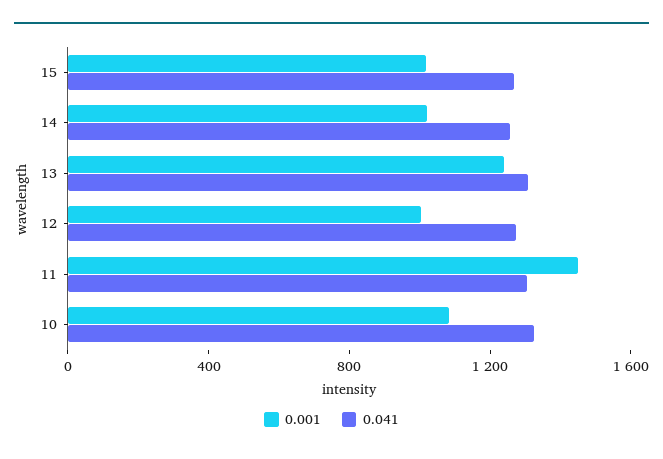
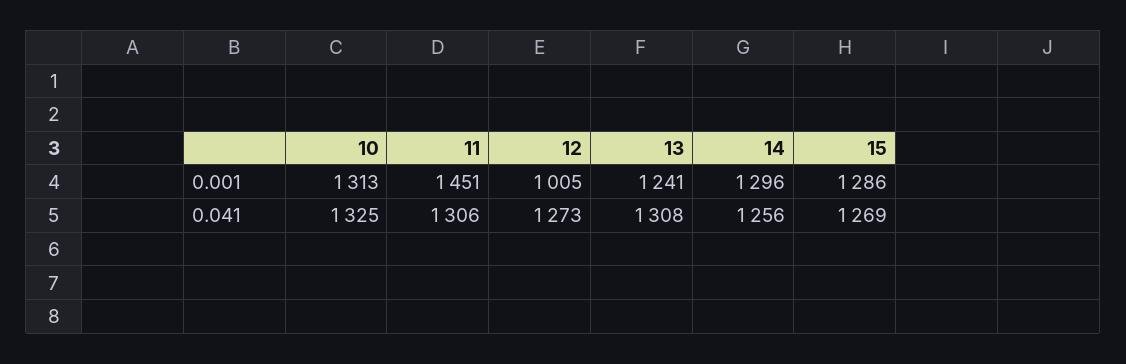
  {
    "0.001": {
-     "15": 1000,
+     "15": 1286,
-     "14": 1000,
+     "14": 1296,
      "13": 1241,
      "12": 1005,
      "11": 1451,
-     "10": 1100
+     "10": 1313
    },
    "0.041": {
      "15": 1269,
      "14": 1256,
      "13": 1308,
      "12": 1273,
      "11": 1306,
      "10": 1325
    }
  }

